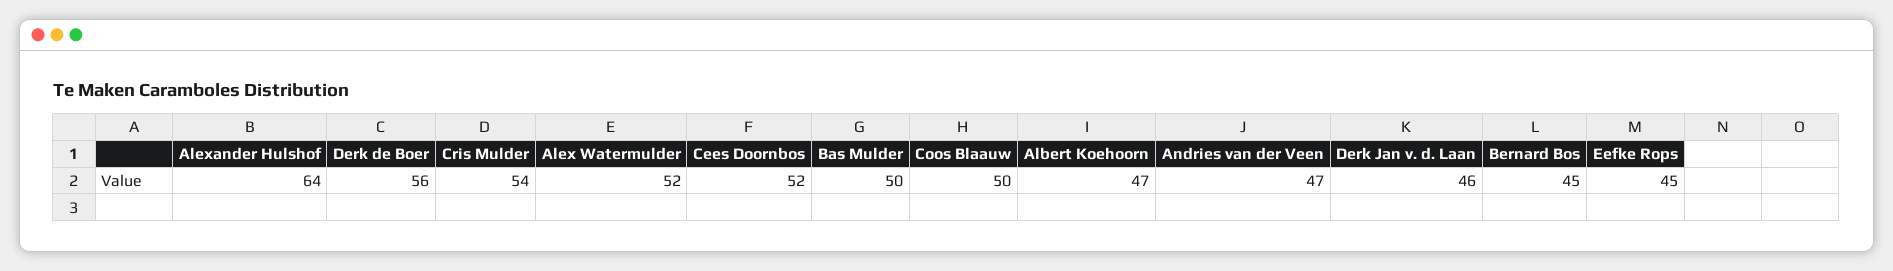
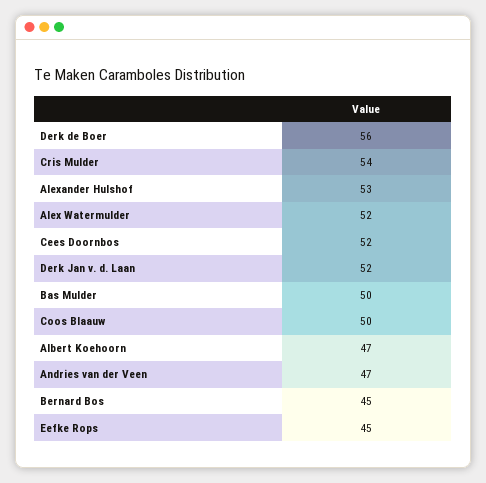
  {
-   "Alexander Hulshof": 64,
+   "Alexander Hulshof": 53,
    "Derk de Boer": 56,
    "Cris Mulder": 54,
    "Alex Watermulder": 52,
    "Cees Doornbos": 52,
    "Bas Mulder": 50,
    "Coos Blaauw": 50,
    "Albert Koehoorn": 47,
    "Andries van der Veen": 47,
-   "Derk Jan v. d. Laan": 46,
+   "Derk Jan v. d. Laan": 52,
    "Bernard Bos": 45,
    "Eefke Rops": 45
  }

